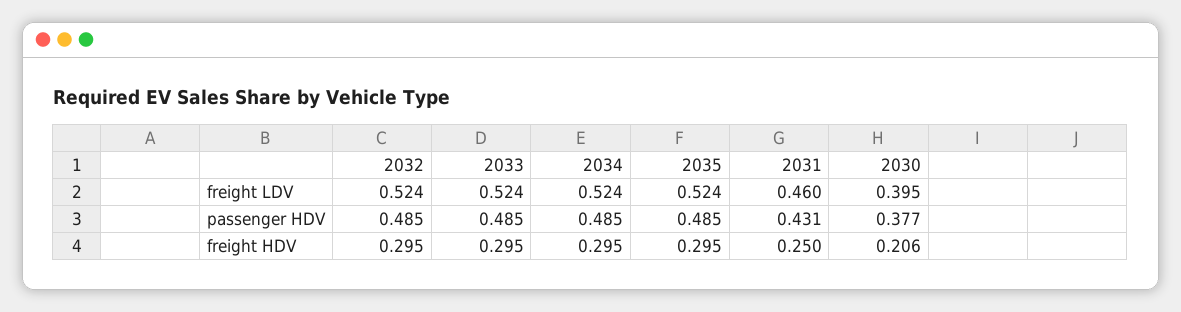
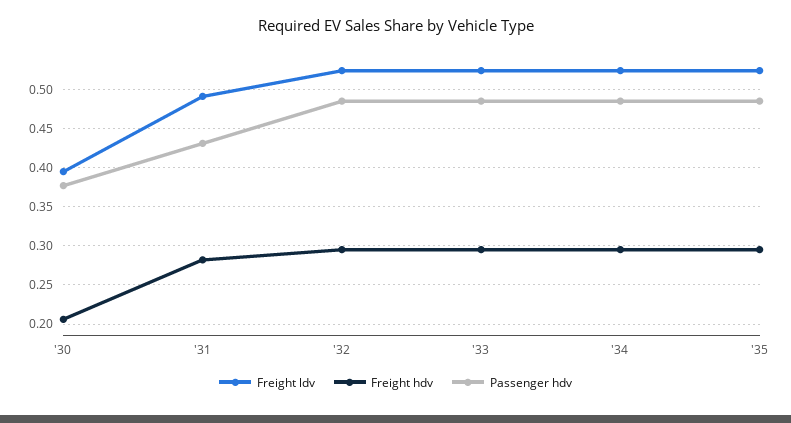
  {
    "freight LDV": {
      "2032": 0.524,
      "2033": 0.524,
      "2034": 0.524,
      "2035": 0.524,
-     "2031": 0.46,
+     "2031": 0.49,
      "2030": 0.395
    },
    "passenger HDV": {
      "2032": 0.485,
      "2033": 0.485,
      "2034": 0.485,
      "2035": 0.485,
      "2031": 0.431,
      "2030": 0.377
    },
    "freight HDV": {
      "2032": 0.295,
      "2033": 0.295,
      "2034": 0.295,
      "2035": 0.295,
-     "2031": 0.25,
+     "2031": 0.28,
      "2030": 0.206
    }
  }

